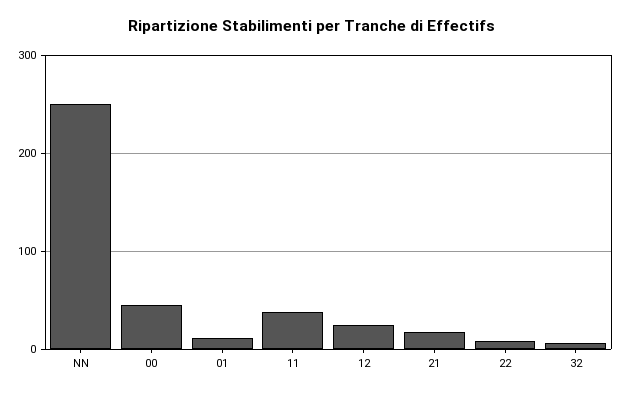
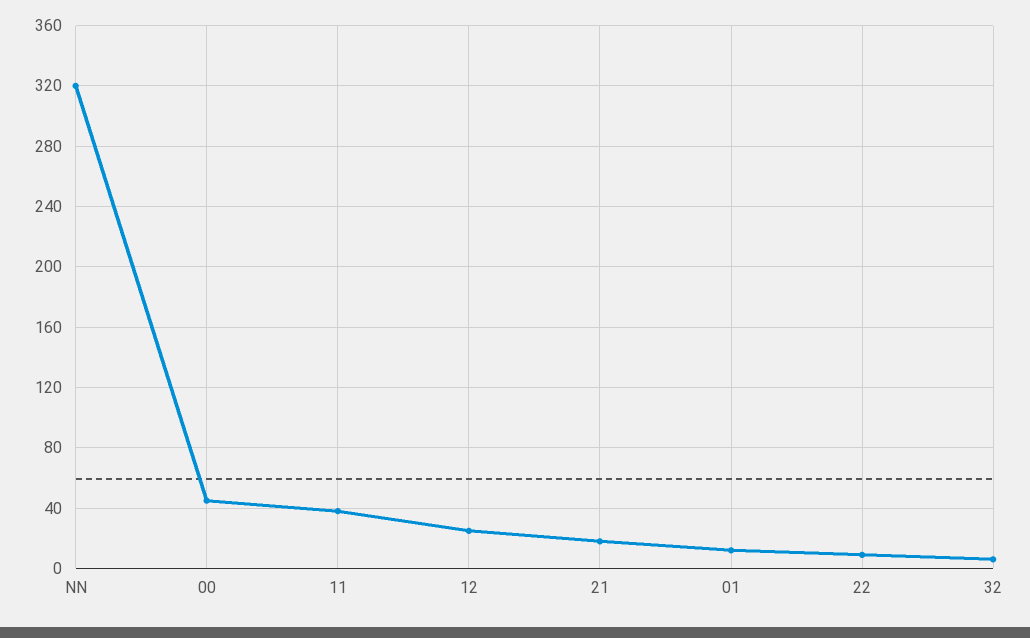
  {
-   "NN": 250,
+   "NN": 320,
    "00": 45,
    "01": 10,
    "11": 40,
    "12": 25,
    "21": 20,
    "22": 10,
    "32": 5
  }

